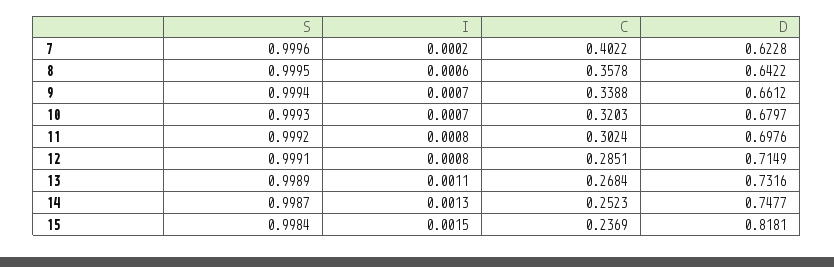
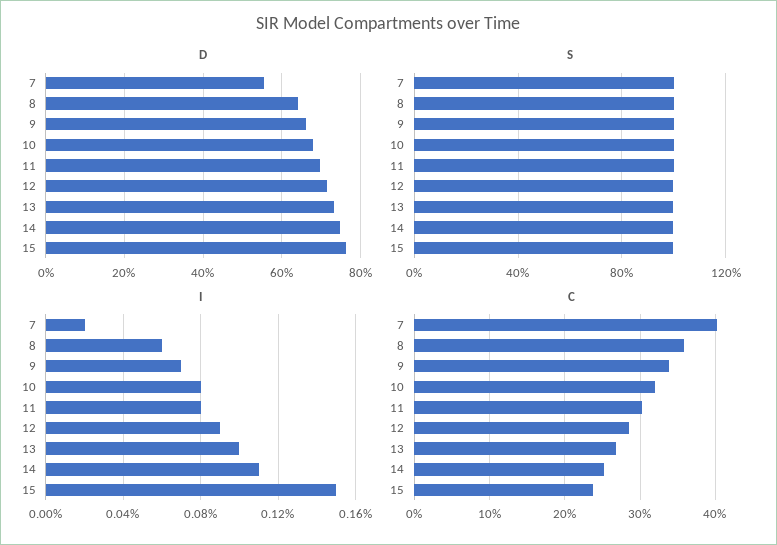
  {
    "S": {
      "7": 0.9996,
      "8": 0.9995,
      "9": 0.9994,
      "10": 0.9993,
      "11": 0.9992,
      "12": 0.9991,
      "13": 0.9989,
      "14": 0.9987,
      "15": 0.9984
    },
    "I": {
      "7": 0.0002,
      "8": 0.0006,
      "9": 0.0007,
-     "10": 0.0007,
+     "10": 0.0008,
      "11": 0.0008,
-     "12": 0.0008,
+     "12": 0.0009,
-     "13": 0.0011,
+     "13": 0.001,
-     "14": 0.0013,
+     "14": 0.0011,
      "15": 0.0015
    },
    "C": {
      "7": 0.4022,
      "8": 0.3578,
      "9": 0.3388,
      "10": 0.3203,
      "11": 0.3024,
      "12": 0.2851,
      "13": 0.2684,
      "14": 0.2523,
      "15": 0.2369
    },
    "D": {
-     "7": 0.6228,
+     "7": 0.56,
      "8": 0.6422,
      "9": 0.6612,
      "10": 0.6797,
      "11": 0.6976,
      "12": 0.7149,
      "13": 0.7316,
      "14": 0.7477,
-     "15": 0.8181
+     "15": 0.76
    }
  }

